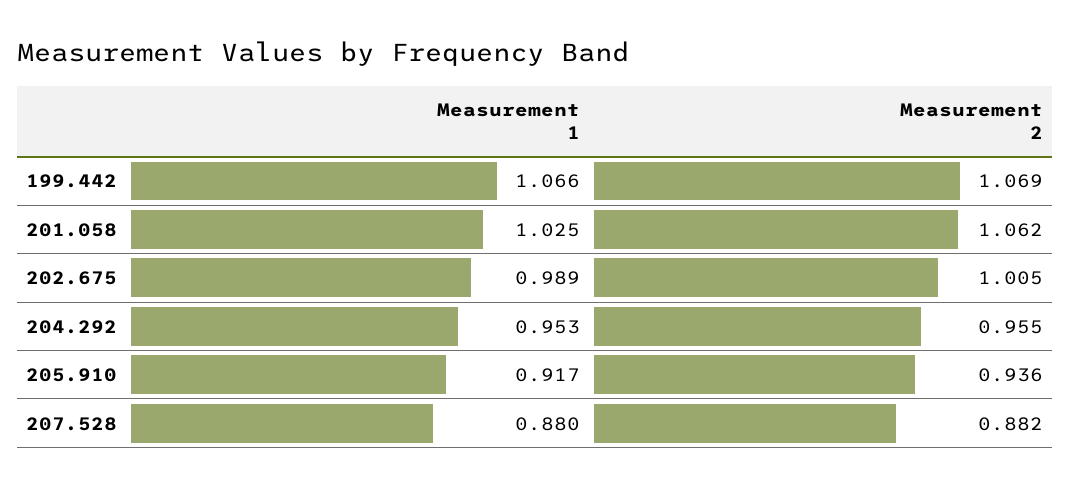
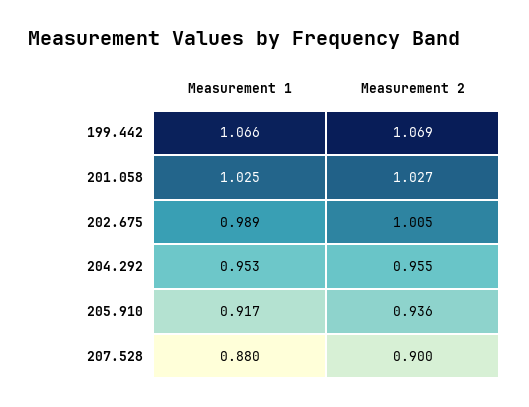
  {
    "Measurement 1": {
      "199.442": 1.066,
      "201.058": 1.025,
      "202.675": 0.989,
      "204.292": 0.953,
      "205.910": 0.917,
      "207.528": 0.88
    },
    "Measurement 2": {
      "199.442": 1.069,
-     "201.058": 1.062,
+     "201.058": 1.027,
      "202.675": 1.005,
      "204.292": 0.955,
      "205.910": 0.936,
-     "207.528": 0.882
+     "207.528": 0.9
    }
  }

